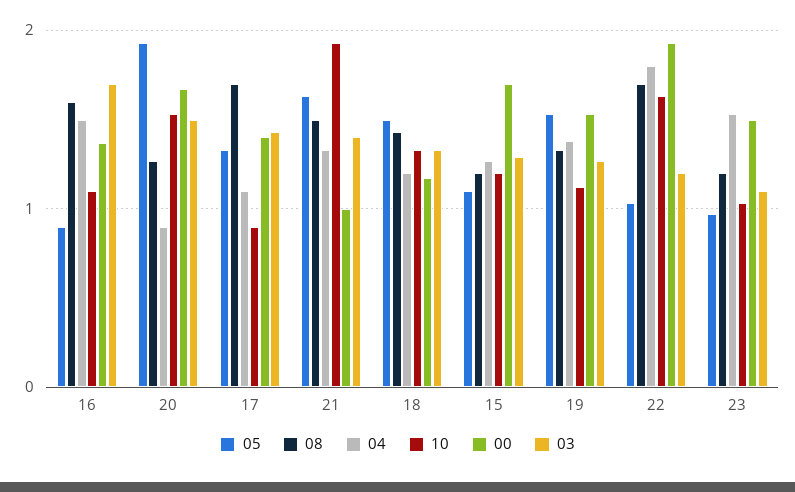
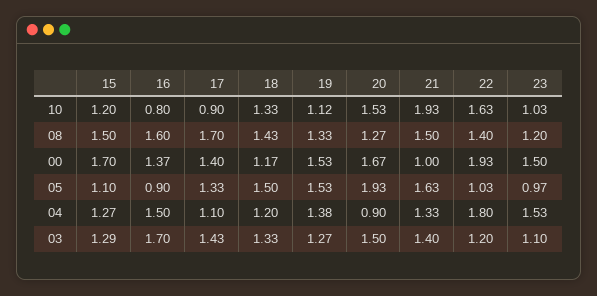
  {
    "05": {
      "16": 0.9,
      "20": 1.93,
      "17": 1.33,
      "21": 1.63,
      "18": 1.5,
      "15": 1.1,
      "19": 1.53,
      "22": 1.03,
      "23": 0.97
    },
    "08": {
      "16": 1.6,
      "20": 1.27,
      "17": 1.7,
      "21": 1.5,
      "18": 1.43,
-     "15": 1.2,
+     "15": 1.5,
      "19": 1.33,
-     "22": 1.7,
+     "22": 1.4,
      "23": 1.2
    },
    "04": {
      "16": 1.5,
      "20": 0.9,
      "17": 1.1,
      "21": 1.33,
      "18": 1.2,
      "15": 1.27,
      "19": 1.38,
      "22": 1.8,
      "23": 1.53
    },
    "10": {
-     "16": 1.1,
+     "16": 0.8,
      "20": 1.53,
      "17": 0.9,
      "21": 1.93,
      "18": 1.33,
      "15": 1.2,
      "19": 1.12,
      "22": 1.63,
      "23": 1.03
    },
    "00": {
      "16": 1.37,
      "20": 1.67,
      "17": 1.4,
      "21": 1,
      "18": 1.17,
      "15": 1.7,
      "19": 1.53,
      "22": 1.93,
      "23": 1.5
    },
    "03": {
      "16": 1.7,
      "20": 1.5,
      "17": 1.43,
      "21": 1.4,
      "18": 1.33,
      "15": 1.29,
      "19": 1.27,
      "22": 1.2,
      "23": 1.1
    }
  }

